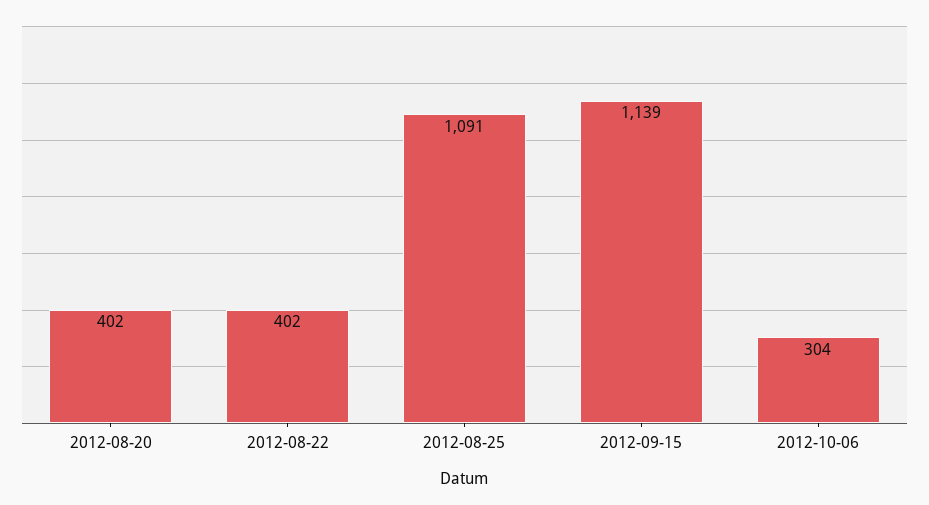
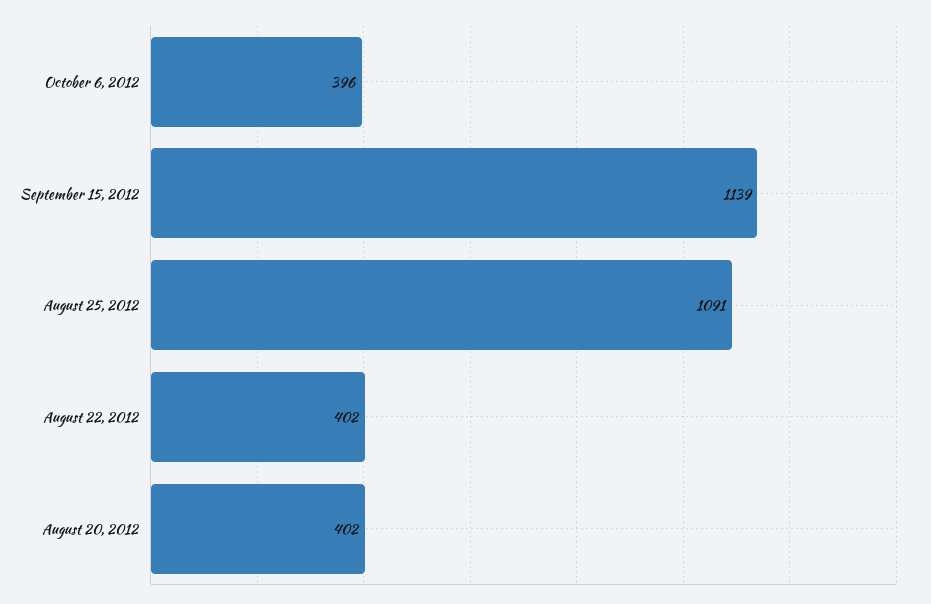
  {
    "2012-08-20": 402,
    "2012-08-22": 402,
    "2012-08-25": 1091,
    "2012-09-15": 1139,
-   "2012-10-06": 304
+   "2012-10-06": 396
  }

